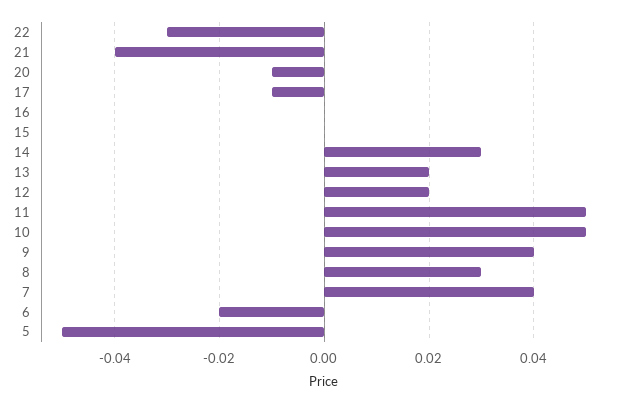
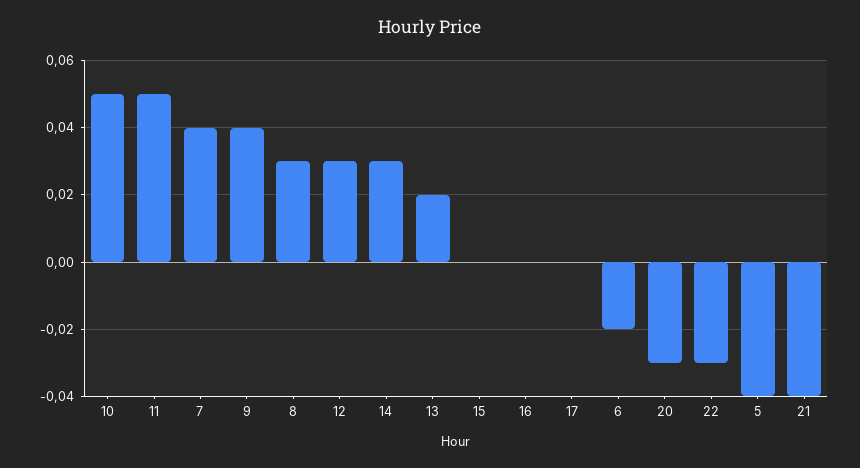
  {
    "22": -0.03,
    "21": -0.04,
-   "20": -0.01,
+   "20": -0.03,
-   "17": -0.01,
+   "17": 0,
    "16": 0,
    "15": 0,
    "14": 0.03,
    "13": 0.02,
-   "12": 0.02,
+   "12": 0.03,
    "11": 0.05,
    "10": 0.05,
    "9": 0.04,
    "8": 0.03,
    "7": 0.04,
    "6": -0.02,
-   "5": -0.05
+   "5": -0.04
  }

